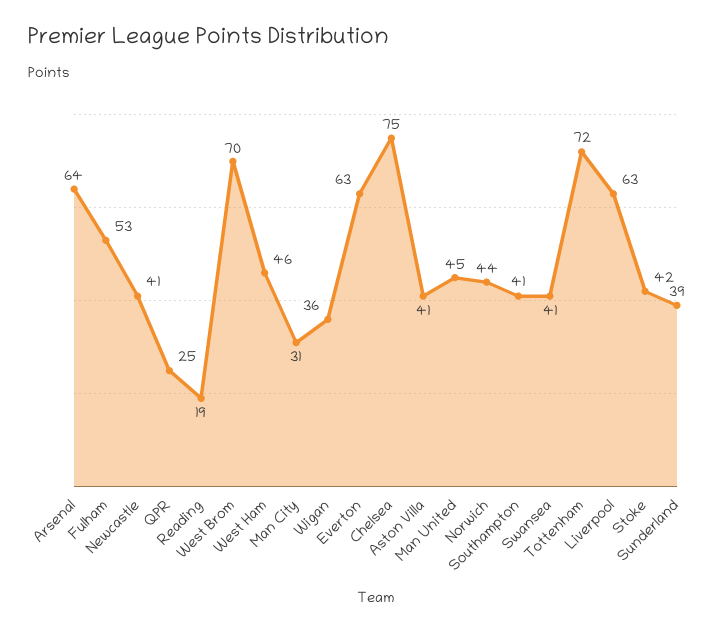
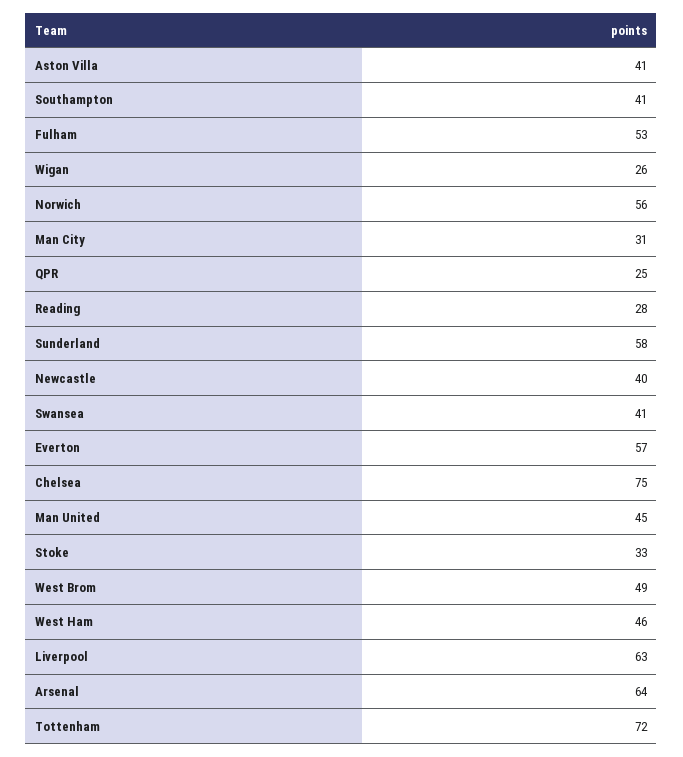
  {
    "Arsenal": 64,
    "Fulham": 53,
-   "Newcastle": 41,
+   "Newcastle": 40,
    "QPR": 25,
-   "Reading": 19,
+   "Reading": 28,
-   "West Brom": 70,
+   "West Brom": 49,
    "West Ham": 46,
    "Man City": 31,
-   "Wigan": 36,
+   "Wigan": 26,
-   "Everton": 63,
+   "Everton": 57,
    "Chelsea": 75,
    "Aston Villa": 41,
    "Man United": 45,
-   "Norwich": 44,
+   "Norwich": 56,
    "Southampton": 41,
    "Swansea": 41,
    "Tottenham": 72,
    "Liverpool": 63,
-   "Stoke": 42,
+   "Stoke": 33,
-   "Sunderland": 39
+   "Sunderland": 58
  }

